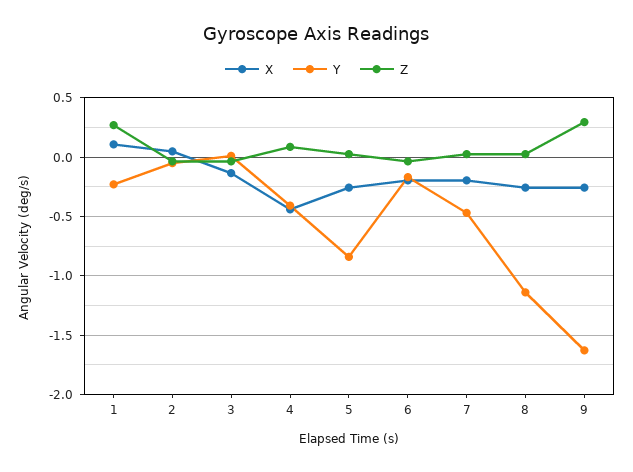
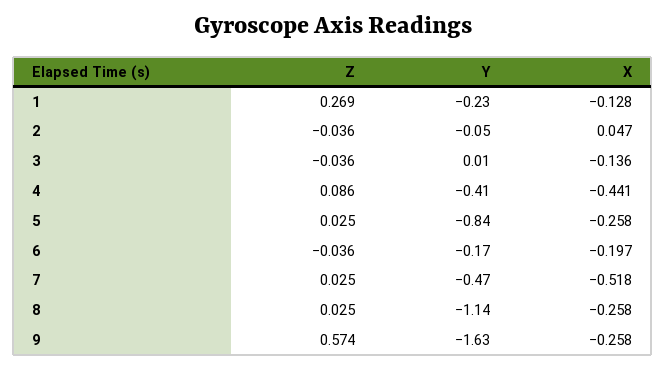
  {
    "X": {
-     "1": 0.1,
+     "1": -0.128,
      "2": 0.047,
      "3": -0.136,
      "4": -0.441,
      "5": -0.258,
      "6": -0.197,
-     "7": -0.2,
+     "7": -0.518,
      "8": -0.258,
      "9": -0.258
    },
    "Y": {
      "1": -0.23,
      "2": -0.05,
      "3": 0.01,
      "4": -0.41,
      "5": -0.84,
      "6": -0.17,
      "7": -0.47,
      "8": -1.14,
      "9": -1.63
    },
    "Z": {
      "1": 0.269,
      "2": -0.036,
      "3": -0.036,
      "4": 0.086,
      "5": 0.025,
      "6": -0.036,
      "7": 0.025,
      "8": 0.025,
-     "9": 0.3
+     "9": 0.574
    }
  }

